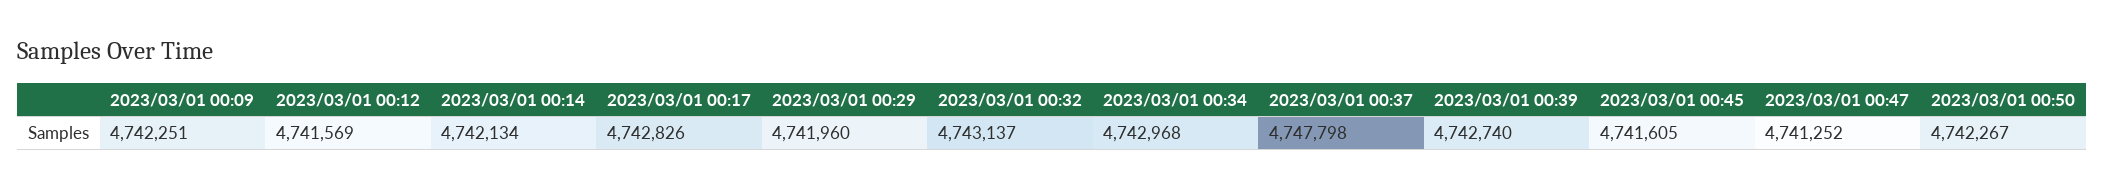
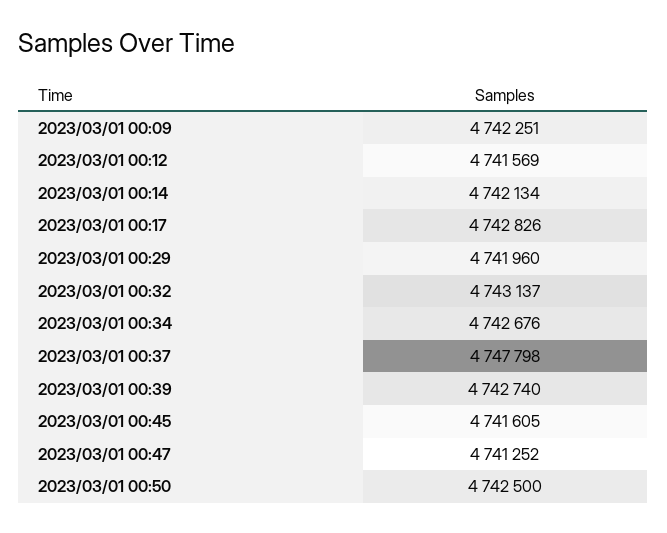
  {
    "2023/03/01 00:09": 4742251,
    "2023/03/01 00:12": 4741569,
    "2023/03/01 00:14": 4742134,
    "2023/03/01 00:17": 4742826,
    "2023/03/01 00:29": 4741960,
    "2023/03/01 00:32": 4743137,
-   "2023/03/01 00:34": 4742968,
+   "2023/03/01 00:34": 4742676,
    "2023/03/01 00:37": 4747798,
    "2023/03/01 00:39": 4742740,
    "2023/03/01 00:45": 4741605,
    "2023/03/01 00:47": 4741252,
-   "2023/03/01 00:50": 4742267
+   "2023/03/01 00:50": 4742500
  }

